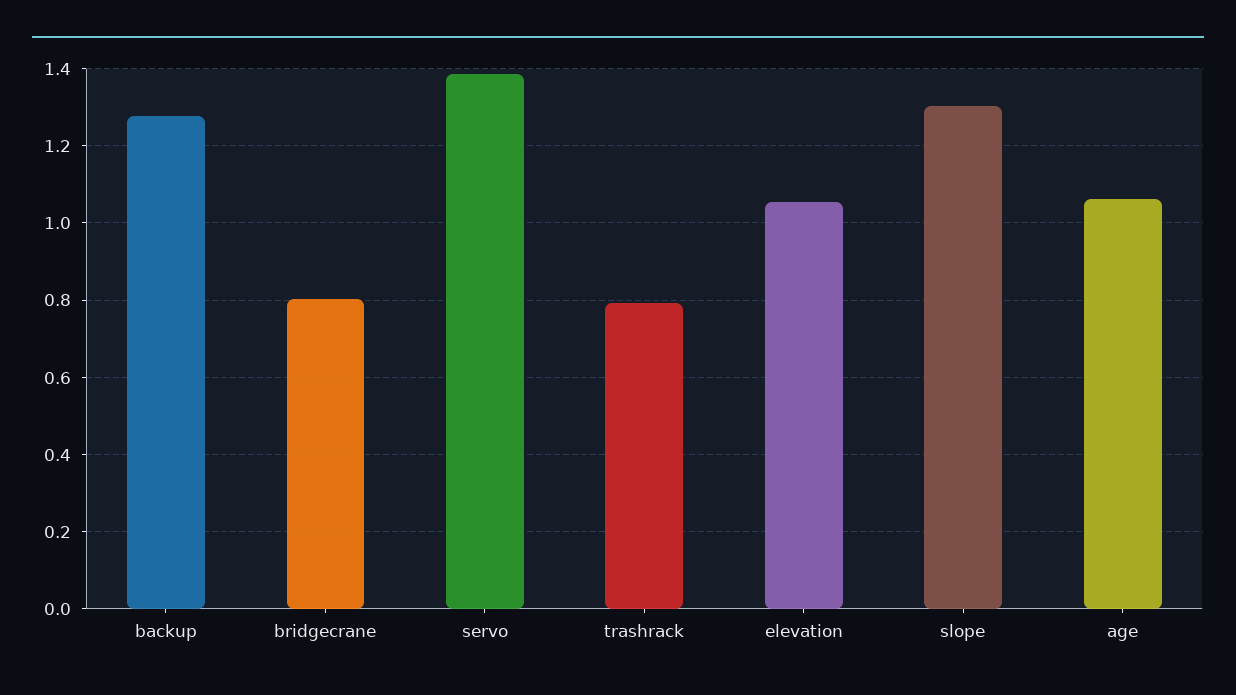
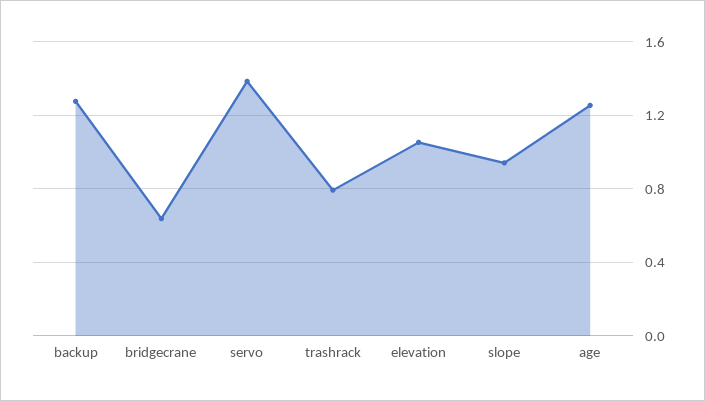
  {
    "backup": 1.28,
-   "bridgecrane": 0.8,
+   "bridgecrane": 0.65,
    "servo": 1.38,
    "trashrack": 0.8,
    "elevation": 1.06,
-   "slope": 1.3,
+   "slope": 0.95,
-   "age": 1.06
+   "age": 1.25
  }

